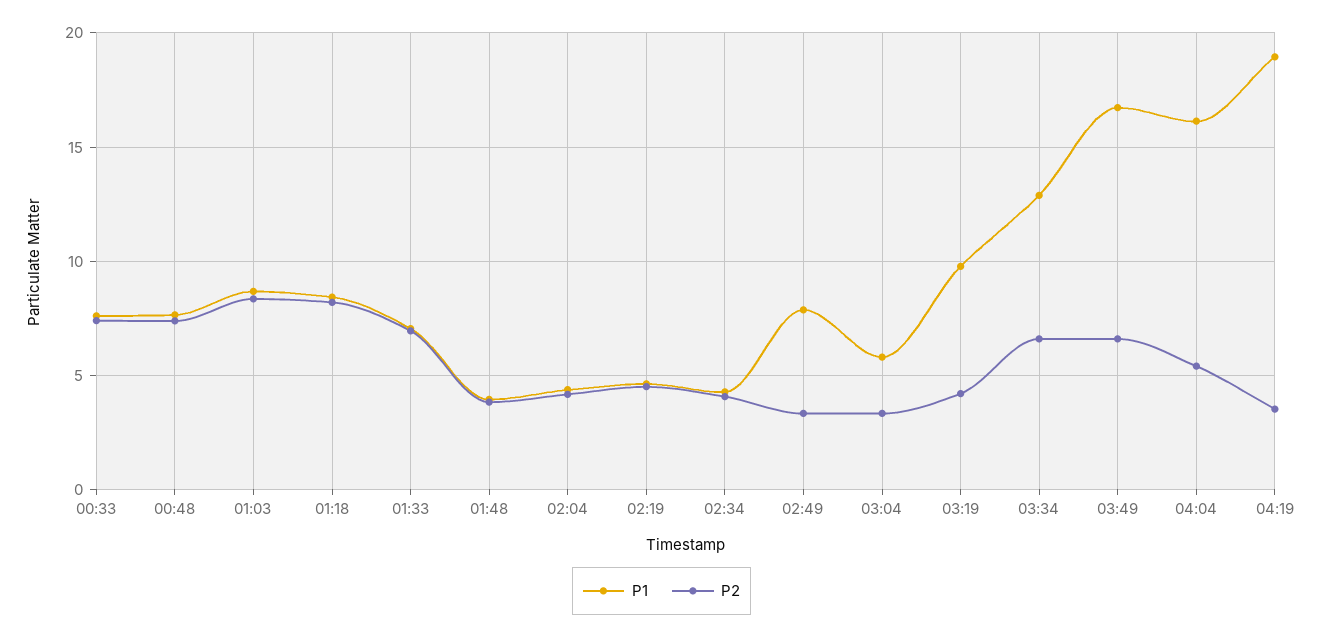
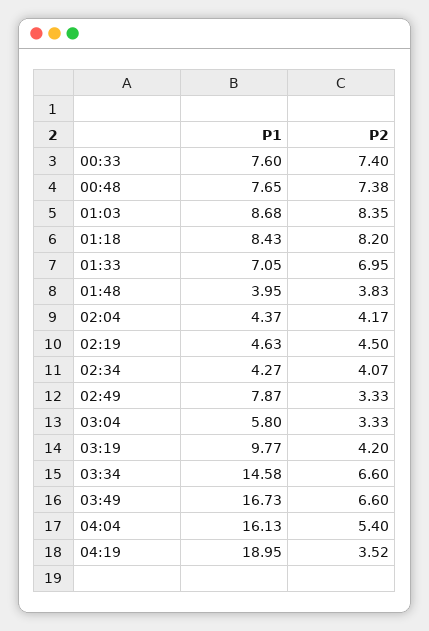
  {
    "P1": {
      "00:33": 7.6,
      "00:48": 7.65,
      "01:03": 8.68,
      "01:18": 8.43,
      "01:33": 7.05,
      "01:48": 3.95,
      "02:04": 4.37,
      "02:19": 4.63,
      "02:34": 4.27,
      "02:49": 7.87,
      "03:04": 5.8,
      "03:19": 9.77,
-     "03:34": 13,
+     "03:34": 14.58,
      "03:49": 16.73,
      "04:04": 16.13,
      "04:19": 18.95
    },
    "P2": {
      "00:33": 7.4,
      "00:48": 7.38,
      "01:03": 8.35,
      "01:18": 8.2,
      "01:33": 6.95,
      "01:48": 3.83,
      "02:04": 4.17,
      "02:19": 4.5,
      "02:34": 4.07,
      "02:49": 3.33,
      "03:04": 3.33,
      "03:19": 4.2,
      "03:34": 6.6,
      "03:49": 6.6,
      "04:04": 5.4,
      "04:19": 3.52
    }
  }

